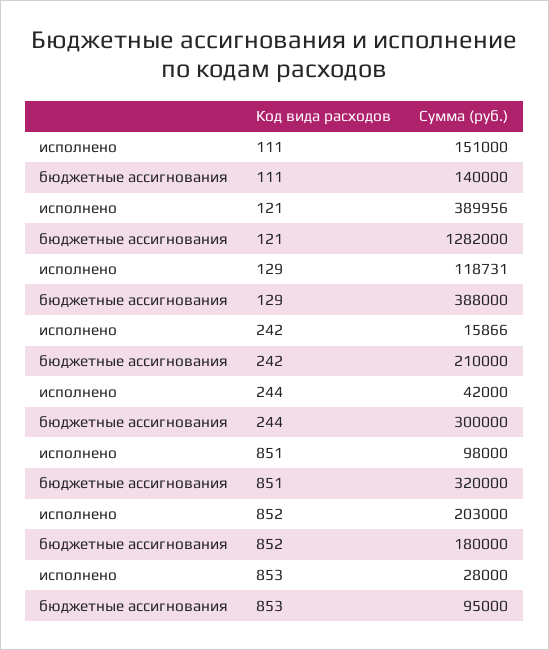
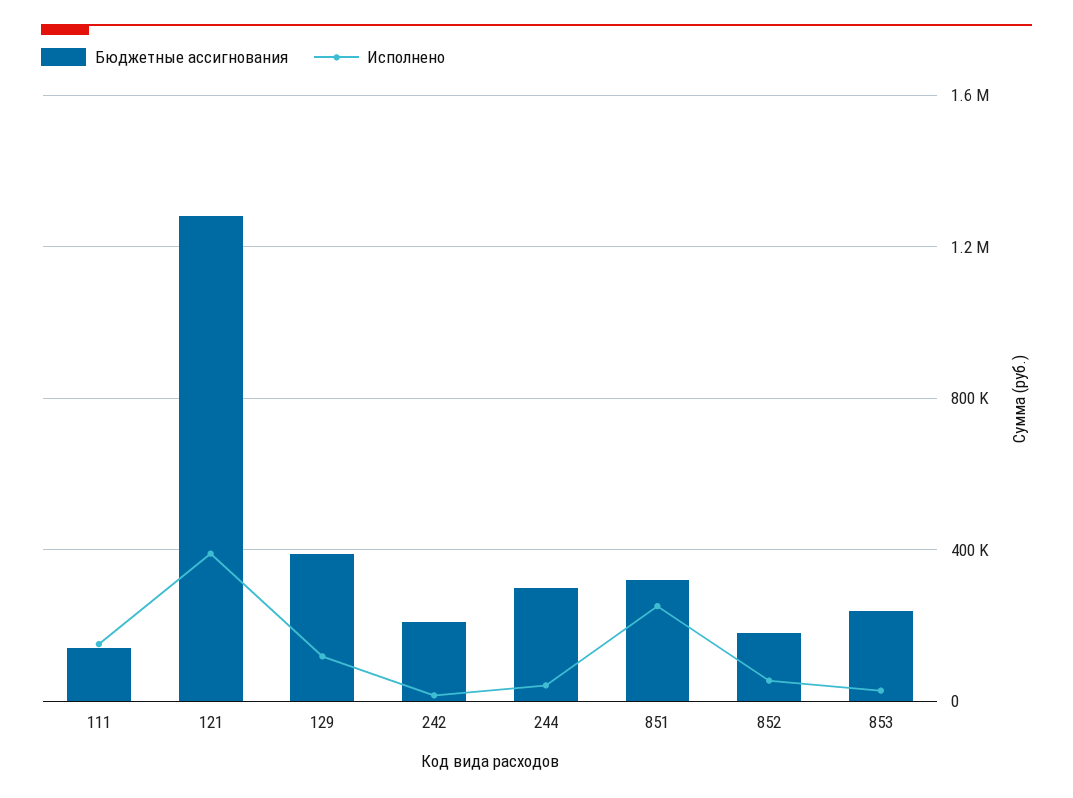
  {
    "исполнено": {
      "111": 151000,
      "121": 389956,
      "129": 118731,
      "242": 15866,
      "244": 42000,
-     "851": 98000,
+     "851": 250000,
-     "852": 203000,
+     "852": 50000,
      "853": 28000
    },
    "бюджетные ассигнования": {
      "111": 140000,
      "121": 1282000,
      "129": 388000,
      "242": 210000,
      "244": 300000,
      "851": 320000,
      "852": 180000,
-     "853": 95000
+     "853": 250000
    }
  }

